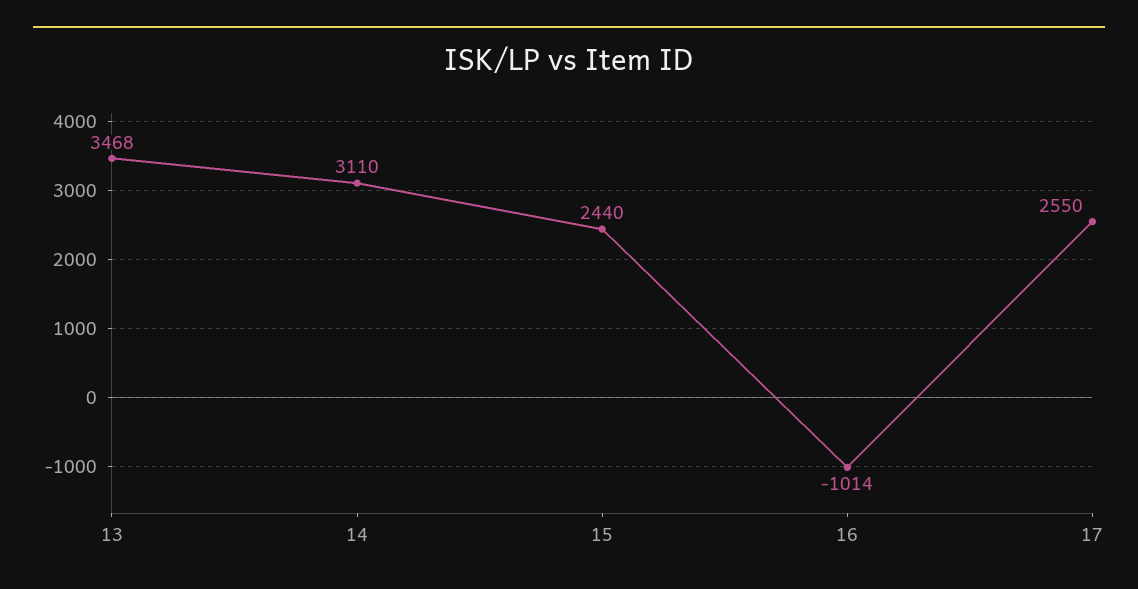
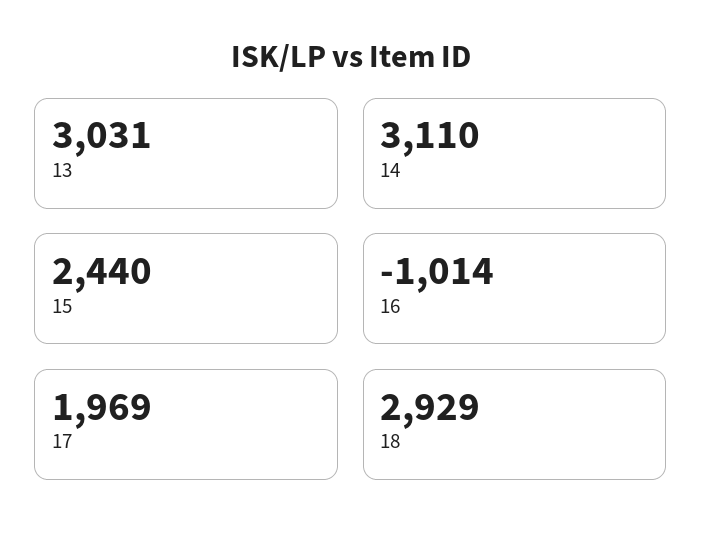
  {
-   "13": 3468,
+   "13": 3031,
    "14": 3110,
    "15": 2440,
    "16": -1014,
-   "17": 2550
+   "17": 1969,
+   "18": 2929
  }

